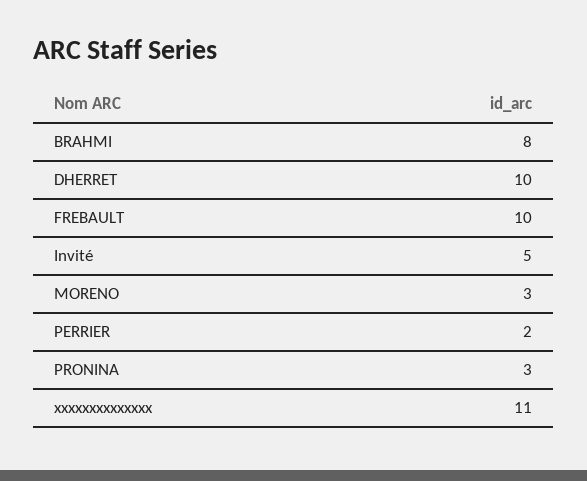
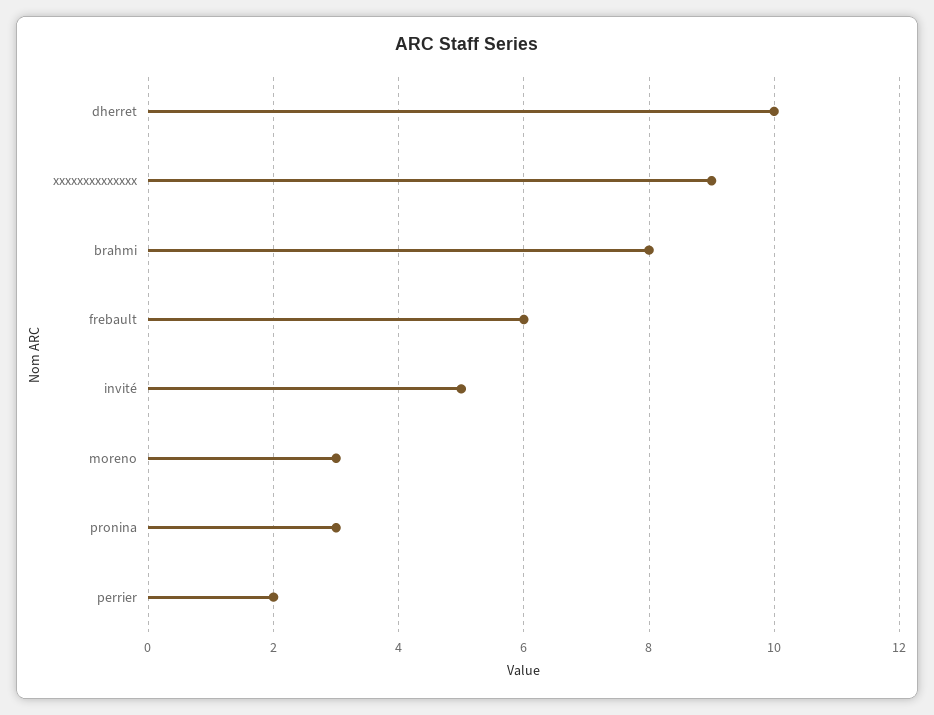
  {
    "BRAHMI": 8,
    "DHERRET": 10,
-   "FREBAULT": 10,
+   "FREBAULT": 6,
    "Invité": 5,
    "MORENO": 3,
    "PERRIER": 2,
    "PRONINA": 3,
-   "xxxxxxxxxxxxxx": 11
+   "xxxxxxxxxxxxxx": 9
  }

